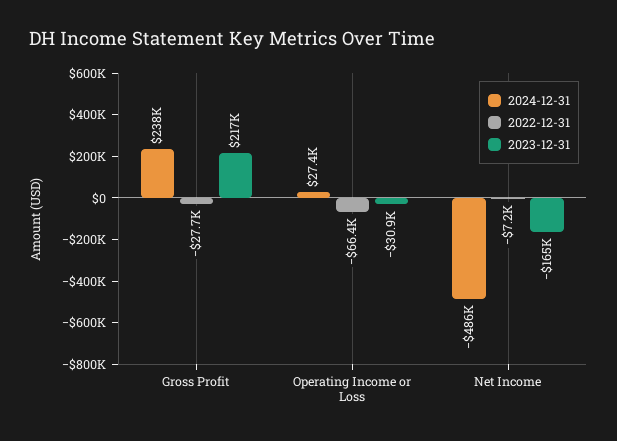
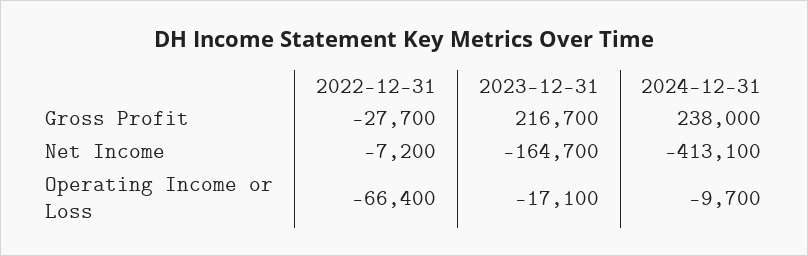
  {
    "2024-12-31": {
      "Gross Profit": 238000,
-     "Operating Income or Loss": 27400,
+     "Operating Income or Loss": -9700,
-     "Net Income": -486000
+     "Net Income": -413100
    },
    "2022-12-31": {
      "Gross Profit": -27700,
      "Operating Income or Loss": -66400,
      "Net Income": -7200
    },
    "2023-12-31": {
      "Gross Profit": 216700,
-     "Operating Income or Loss": -30900,
+     "Operating Income or Loss": -17100,
      "Net Income": -164700
    }
  }

